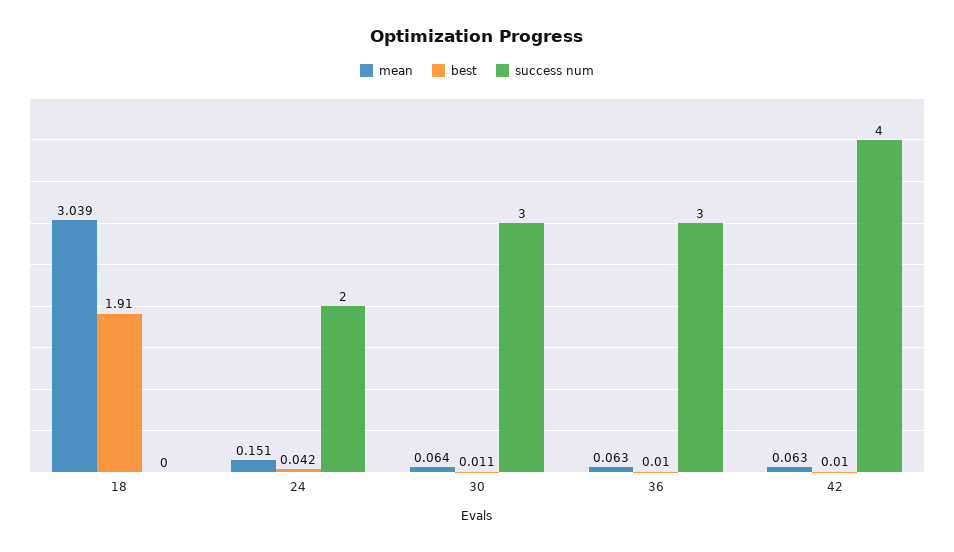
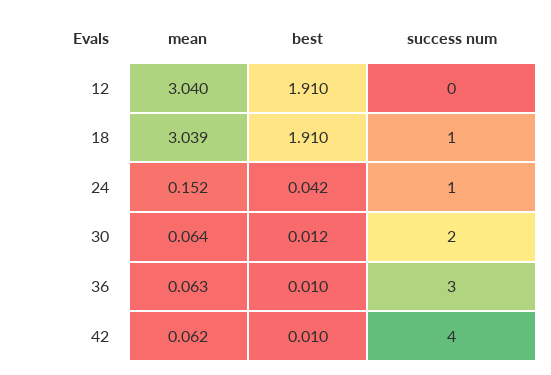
  {
    "mean": {
      "18": 3.039,
-     "24": 0.151,
+     "24": 0.152,
      "30": 0.064,
      "36": 0.063,
-     "42": 0.063
+     "42": 0.062,
+     "12": 3.04
    },
    "best": {
      "18": 1.91,
      "24": 0.042,
-     "30": 0.011,
+     "30": 0.012,
      "36": 0.01,
-     "42": 0.01
+     "42": 0.01,
+     "12": 1.91
    },
    "success num": {
-     "18": 0,
+     "18": 1,
-     "24": 2,
+     "24": 1,
-     "30": 3,
+     "30": 2,
      "36": 3,
-     "42": 4
+     "42": 4,
+     "12": 0
    }
  }

